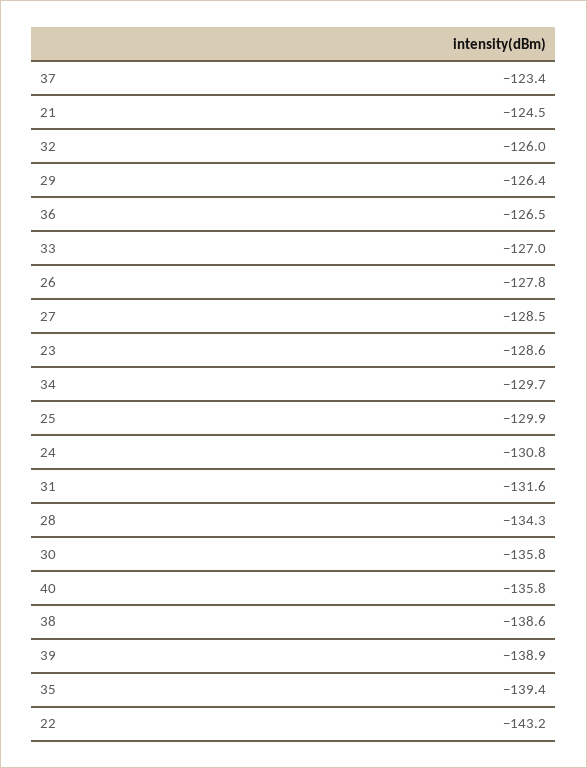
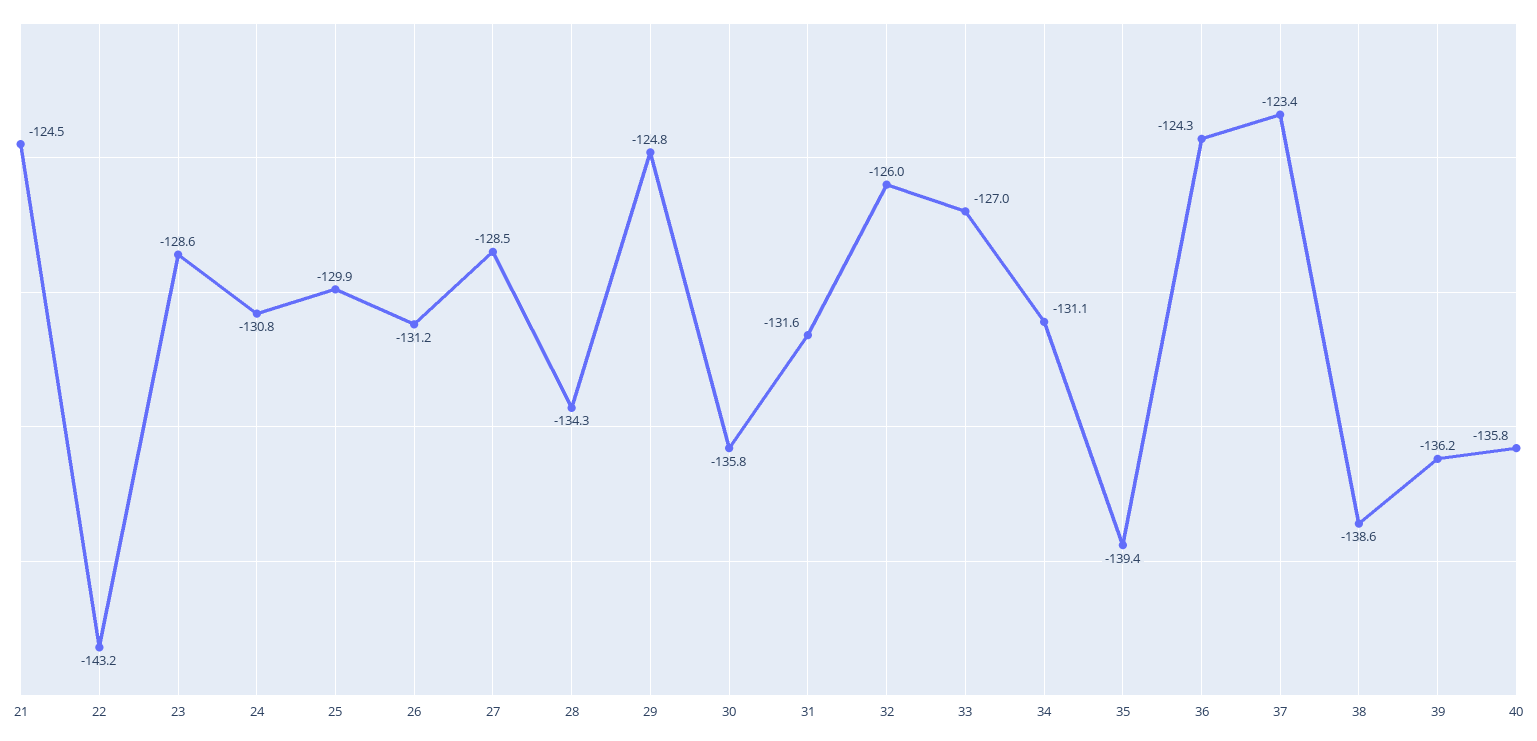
  {
    "37": -123.4,
    "21": -124.5,
    "32": -126,
-   "29": -126.4,
+   "29": -124.8,
-   "36": -126.5,
+   "36": -124.3,
    "33": -127,
-   "26": -127.8,
+   "26": -131.2,
    "27": -128.5,
    "23": -128.6,
-   "34": -129.7,
+   "34": -131.1,
    "25": -129.9,
    "24": -130.8,
    "31": -131.6,
    "28": -134.3,
    "30": -135.8,
    "40": -135.8,
    "38": -138.6,
-   "39": -138.9,
+   "39": -136.2,
    "35": -139.4,
    "22": -143.2
  }

